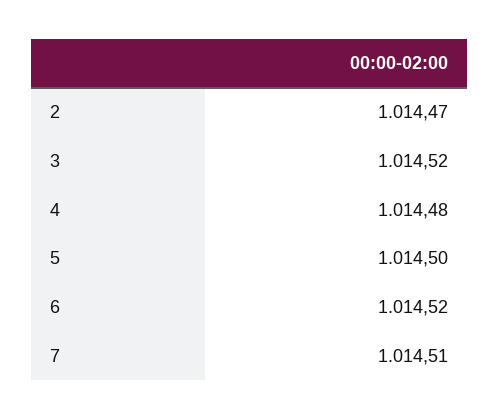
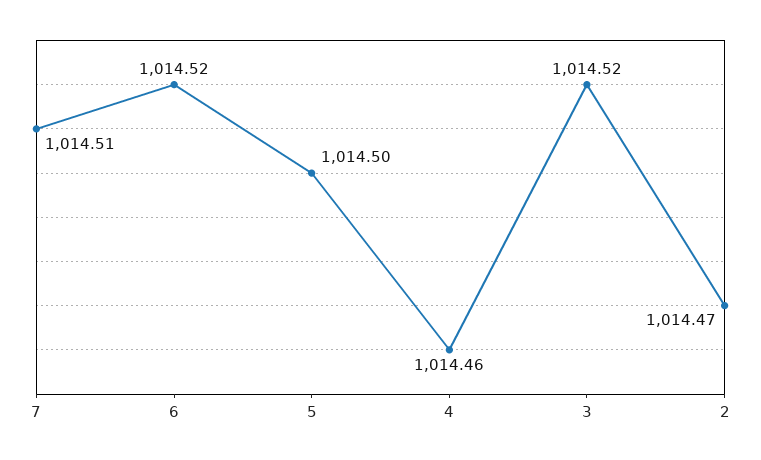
  {
    "2": 1014.47,
    "3": 1014.52,
-   "4": 1014.48,
+   "4": 1014.46,
    "5": 1014.5,
    "6": 1014.52,
    "7": 1014.51
  }

